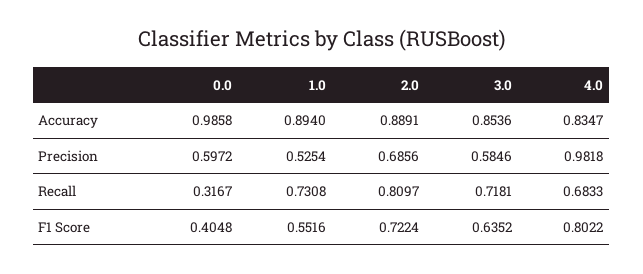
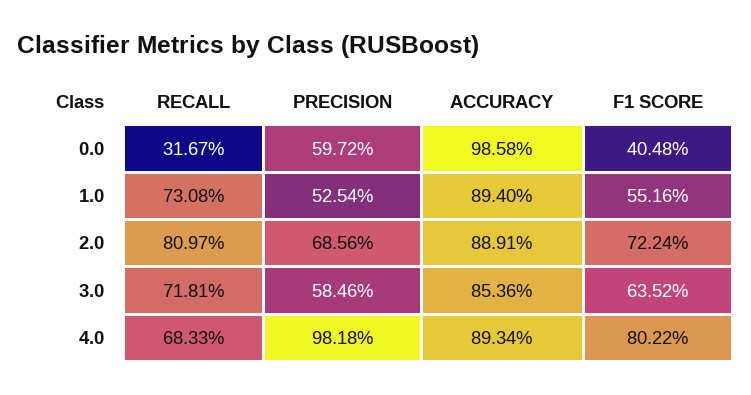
  {
    "0.0": {
      "Accuracy": 0.9858,
      "Precision": 0.5972,
      "Recall": 0.3167,
      "F1 Score": 0.4048
    },
    "1.0": {
      "Accuracy": 0.894,
      "Precision": 0.5254,
      "Recall": 0.7308,
      "F1 Score": 0.5516
    },
    "2.0": {
      "Accuracy": 0.8891,
      "Precision": 0.6856,
      "Recall": 0.8097,
      "F1 Score": 0.7224
    },
    "3.0": {
      "Accuracy": 0.8536,
      "Precision": 0.5846,
      "Recall": 0.7181,
      "F1 Score": 0.6352
    },
    "4.0": {
-     "Accuracy": 0.8347,
+     "Accuracy": 0.8934,
      "Precision": 0.9818,
      "Recall": 0.6833,
      "F1 Score": 0.8022
    }
  }

